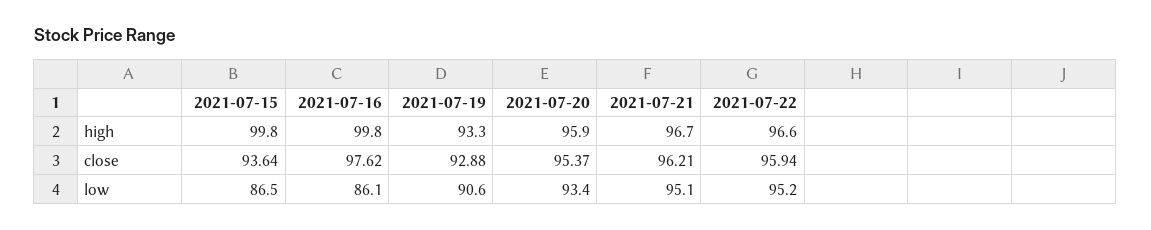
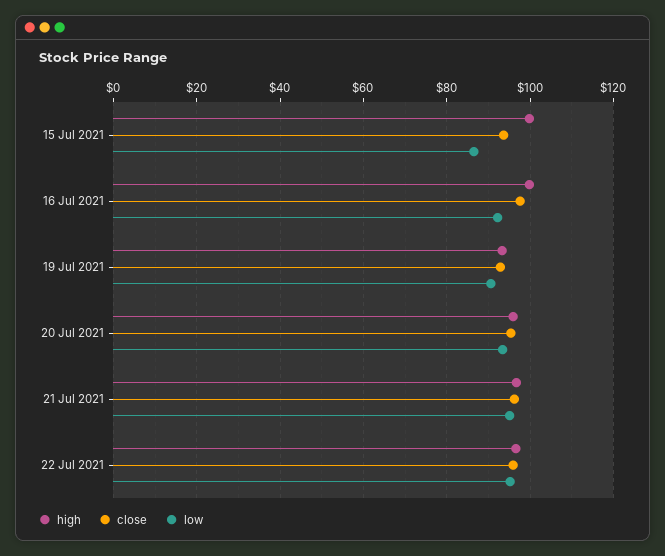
  {
    "high": {
      "2021-07-15": 99.8,
      "2021-07-16": 99.8,
      "2021-07-19": 93.3,
      "2021-07-20": 95.9,
      "2021-07-21": 96.7,
      "2021-07-22": 96.6
    },
    "close": {
      "2021-07-15": 93.64,
      "2021-07-16": 97.62,
      "2021-07-19": 92.88,
      "2021-07-20": 95.37,
      "2021-07-21": 96.21,
      "2021-07-22": 95.94
    },
    "low": {
      "2021-07-15": 86.5,
-     "2021-07-16": 86.1,
+     "2021-07-16": 92,
      "2021-07-19": 90.6,
      "2021-07-20": 93.4,
      "2021-07-21": 95.1,
      "2021-07-22": 95.2
    }
  }

